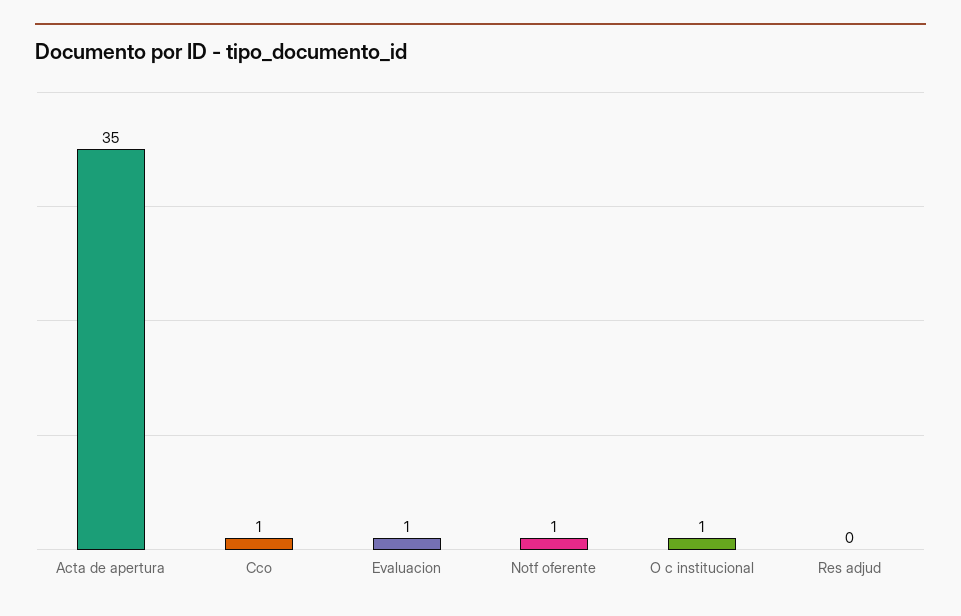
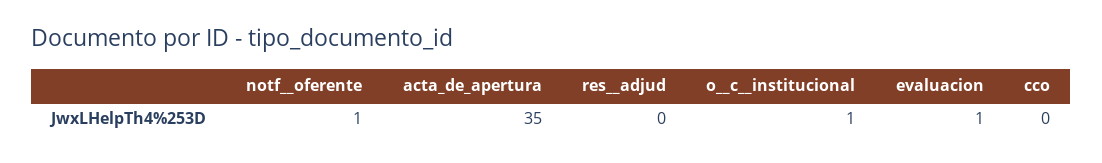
  {
    "Acta de apertura": 35,
-   "Cco": 1,
+   "Cco": 0,
    "Evaluacion": 1,
    "Notf  oferente": 1,
    "O  c  institucional": 1,
    "Res  adjud": 0
  }

